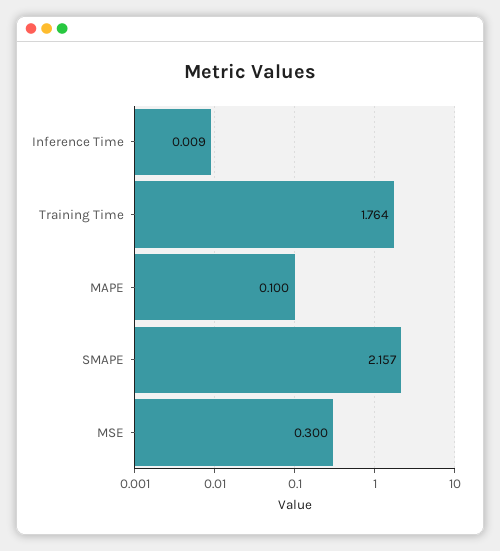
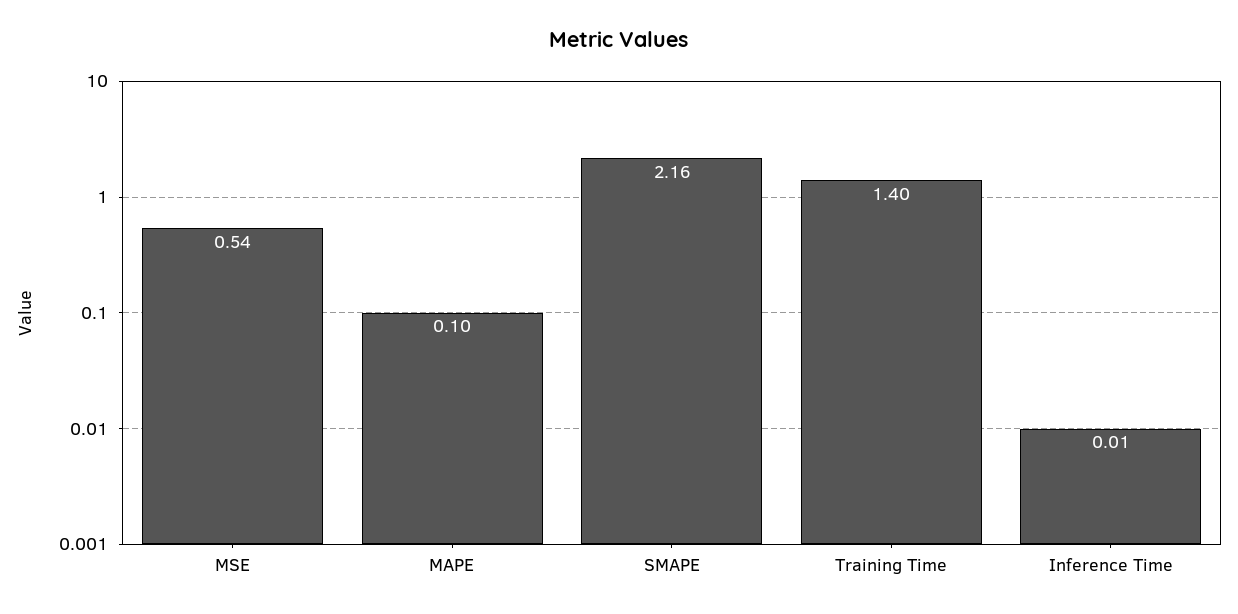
  {
    "Inference Time": 0.009,
-   "Training Time": 1.764,
+   "Training Time": 1.4,
    "MAPE": 0.1,
    "SMAPE": 2.157,
-   "MSE": 0.3
+   "MSE": 0.54
  }

